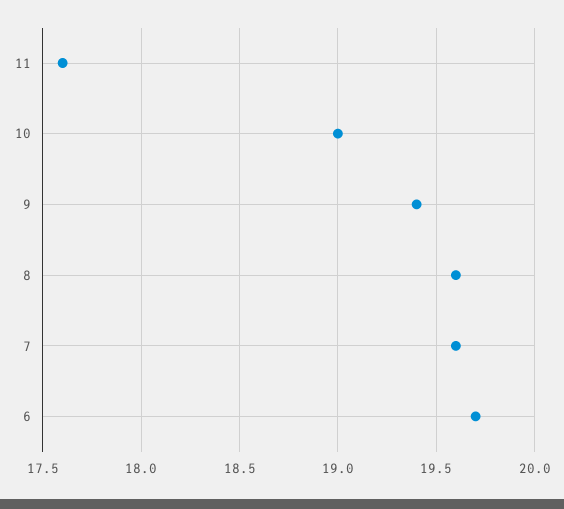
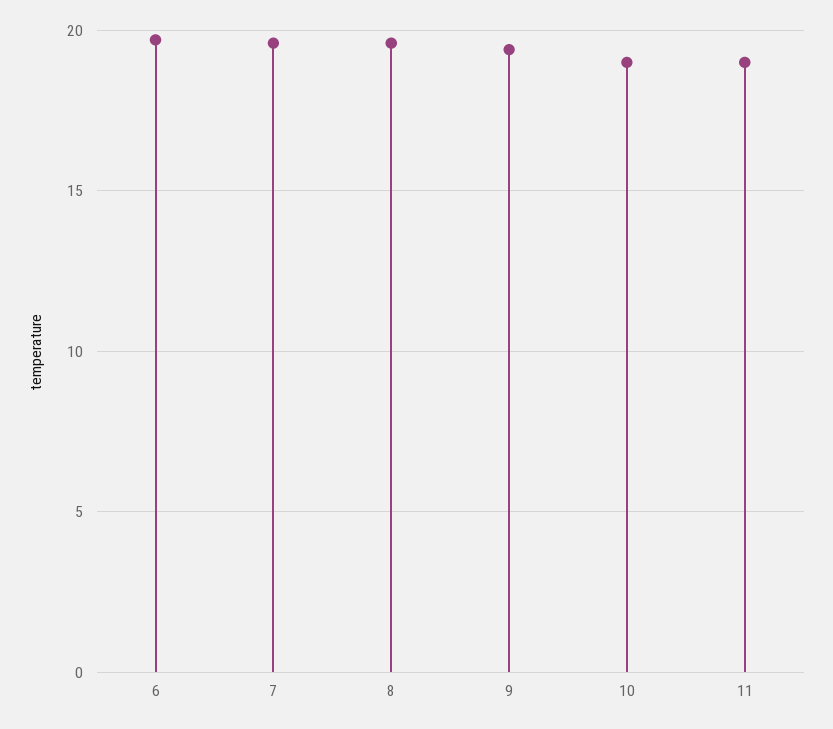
  {
-   "11": 17.6,
+   "11": 19,
    "10": 19,
    "9": 19.4,
    "8": 19.6,
    "7": 19.6,
    "6": 19.7
  }

